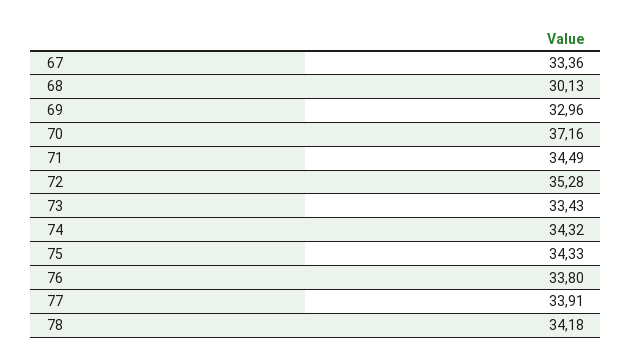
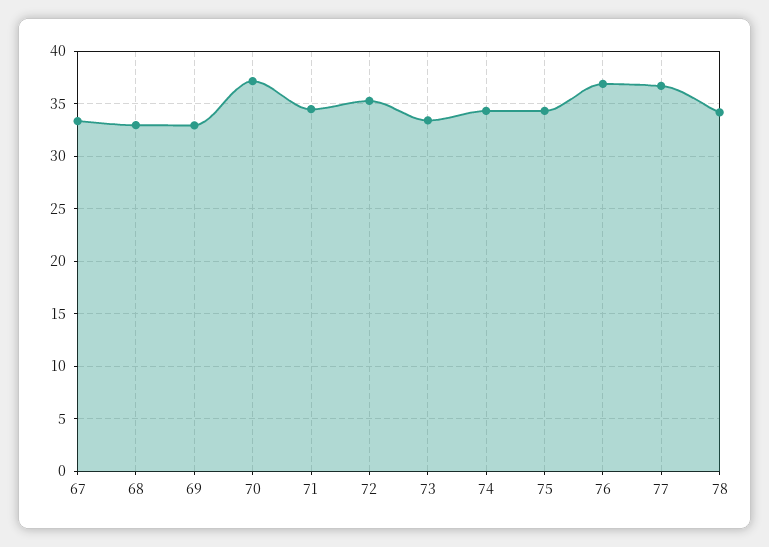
  {
    "67": 33.36,
-   "68": 30.13,
+   "68": 33,
    "69": 32.96,
    "70": 37.16,
    "71": 34.49,
    "72": 35.28,
    "73": 33.43,
    "74": 34.32,
    "75": 34.33,
-   "76": 33.8,
+   "76": 37,
-   "77": 33.91,
+   "77": 37,
    "78": 34.18
  }

